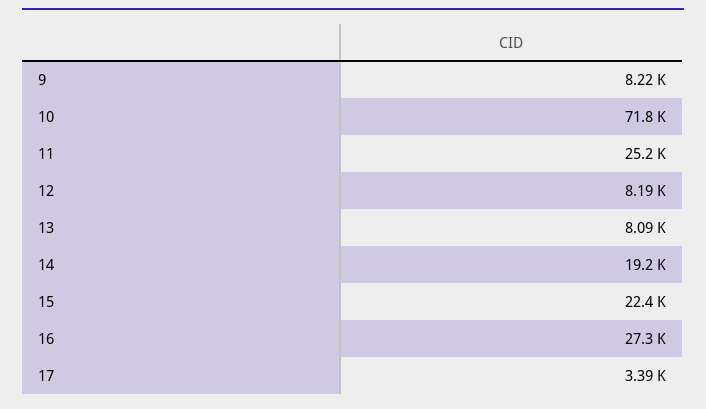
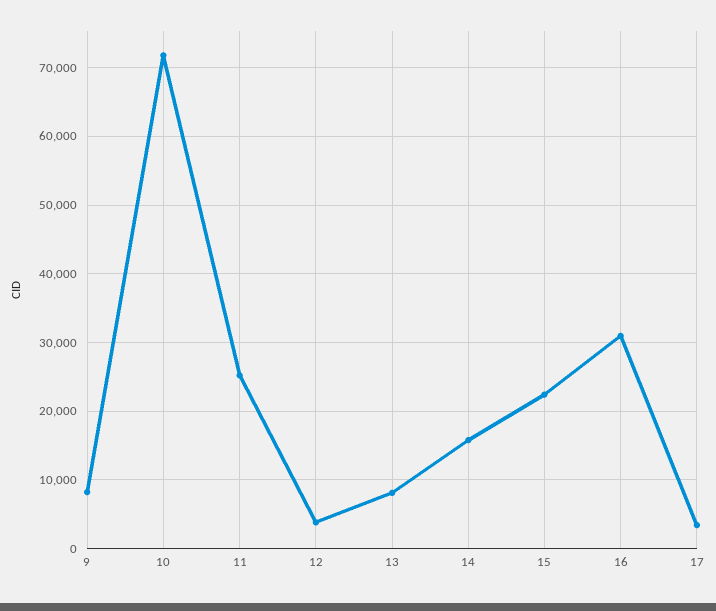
  {
    "9": 8220,
    "10": 71800,
    "11": 25200,
-   "12": 8190,
+   "12": 4000,
    "13": 8090,
-   "14": 19200,
+   "14": 16000,
    "15": 22400,
-   "16": 27300,
+   "16": 31000,
    "17": 3390
  }

